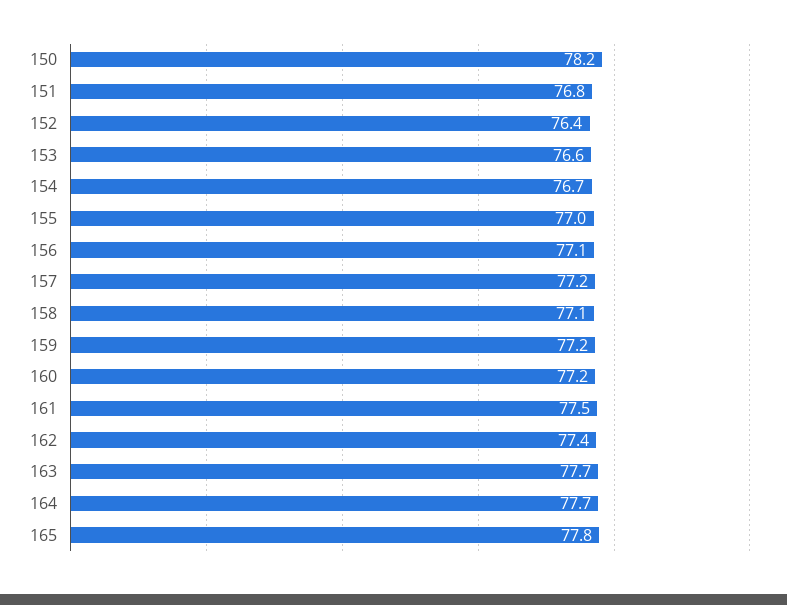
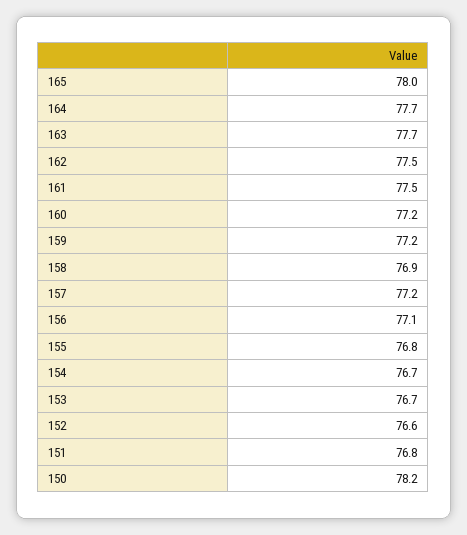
  {
    "150": 78.2,
    "151": 76.8,
-   "152": 76.4,
+   "152": 76.6,
-   "153": 76.6,
+   "153": 76.7,
    "154": 76.7,
-   "155": 77,
+   "155": 76.8,
    "156": 77.1,
    "157": 77.2,
-   "158": 77.1,
+   "158": 76.9,
    "159": 77.2,
    "160": 77.2,
    "161": 77.5,
-   "162": 77.4,
+   "162": 77.5,
    "163": 77.7,
    "164": 77.7,
-   "165": 77.8
+   "165": 78
  }

